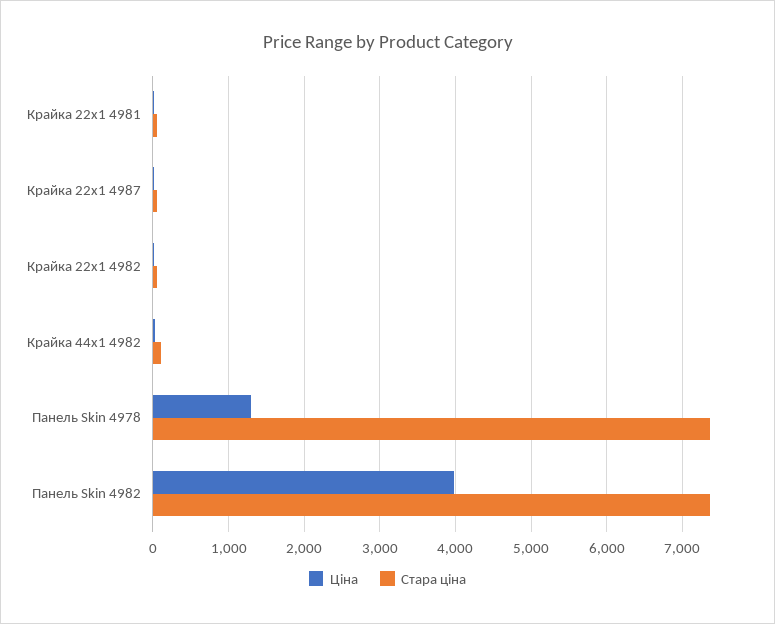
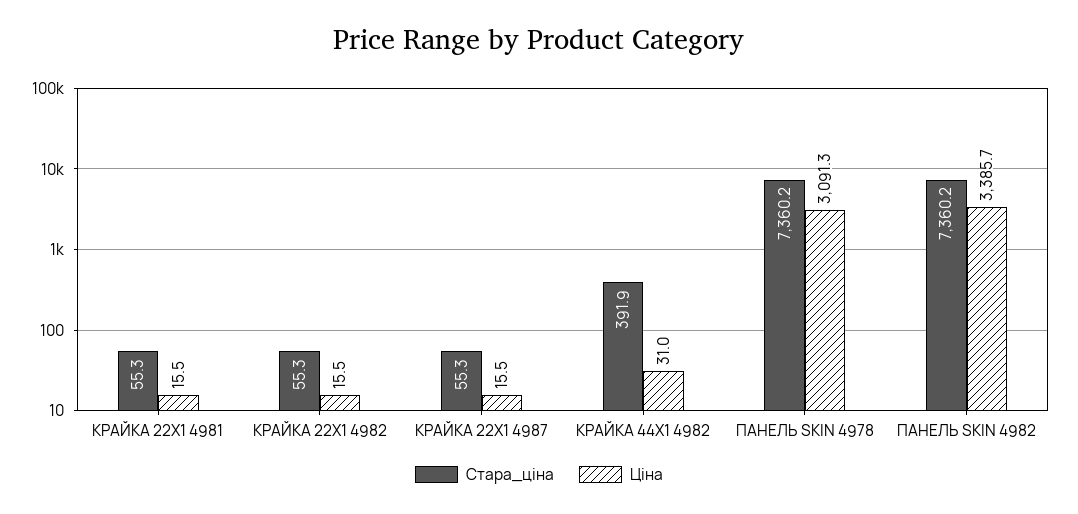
  {
    "Ціна": {
      "Крайка 22x1 4981": 15.5,
      "Крайка 22x1 4987": 15.5,
      "Крайка 22x1 4982": 15.5,
      "Крайка 44x1 4982": 31,
-     "Панель Skin 4978": 1300,
+     "Панель Skin 4978": 3091.3,
-     "Панель Skin 4982": 4000
+     "Панель Skin 4982": 3385.7
    },
    "Стара ціна": {
      "Крайка 22x1 4981": 55.3,
      "Крайка 22x1 4987": 55.3,
      "Крайка 22x1 4982": 55.3,
-     "Крайка 44x1 4982": 100,
+     "Крайка 44x1 4982": 391.9,
      "Панель Skin 4978": 7360.2,
      "Панель Skin 4982": 7360.2
    }
  }

